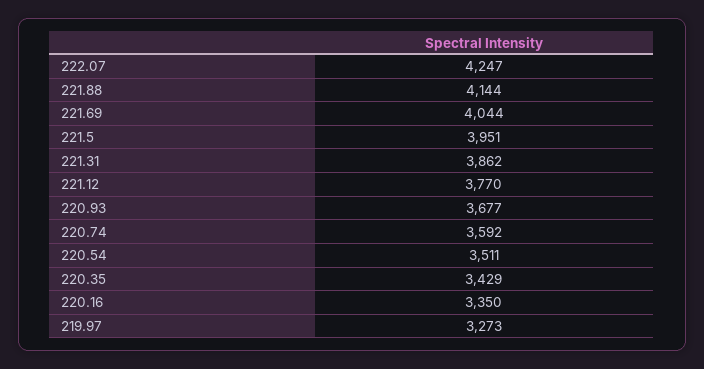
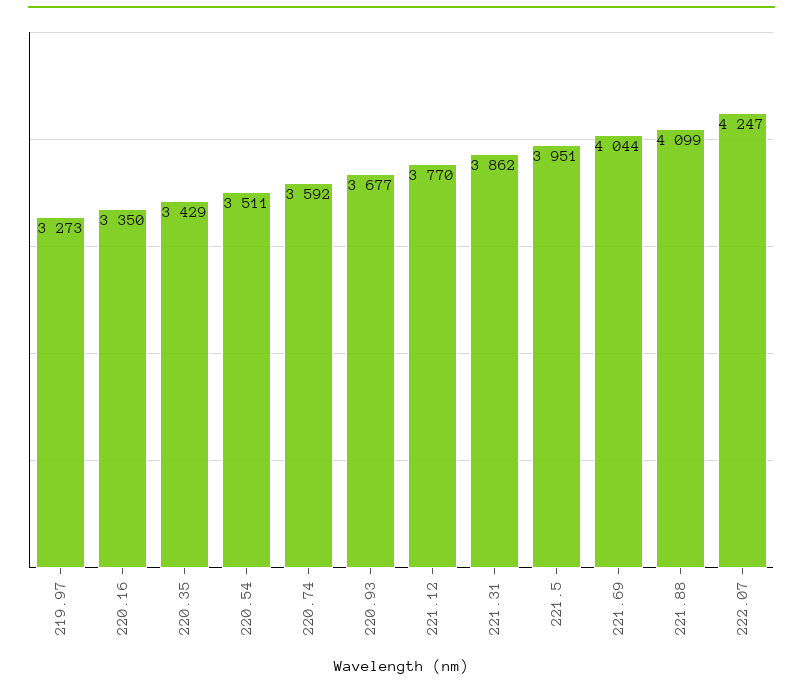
  {
    "222.07": 4247,
-   "221.88": 4144,
+   "221.88": 4099,
    "221.69": 4044,
    "221.5": 3951,
    "221.31": 3862,
    "221.12": 3770,
    "220.93": 3677,
    "220.74": 3592,
    "220.54": 3511,
    "220.35": 3429,
    "220.16": 3350,
    "219.97": 3273
  }

